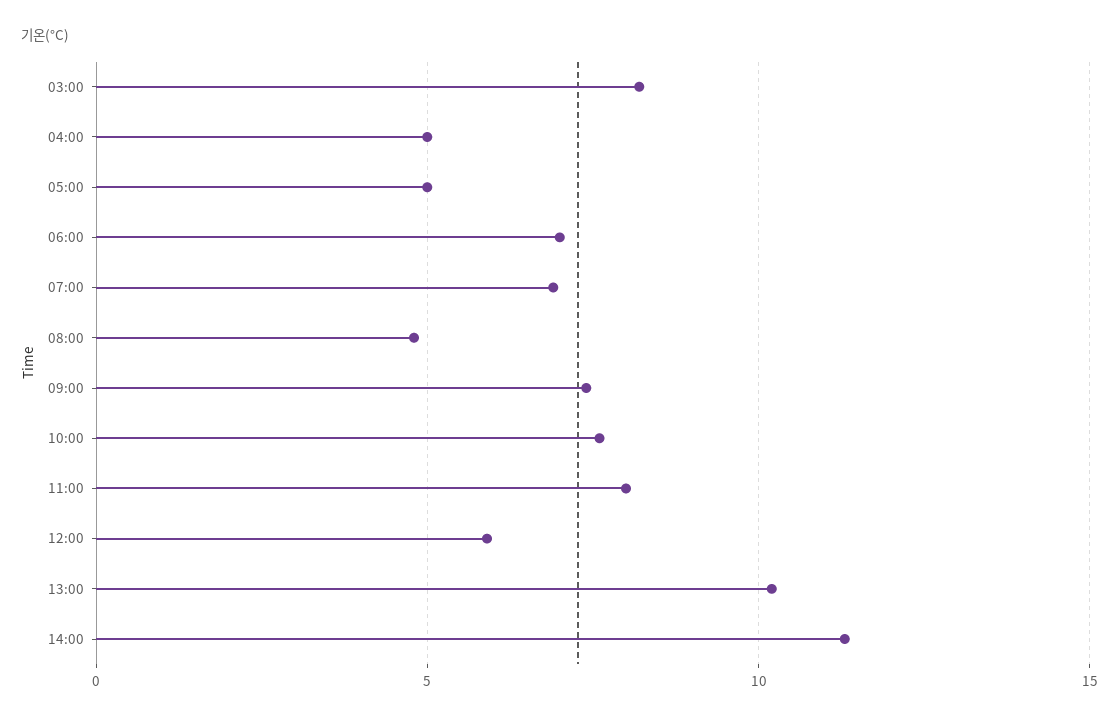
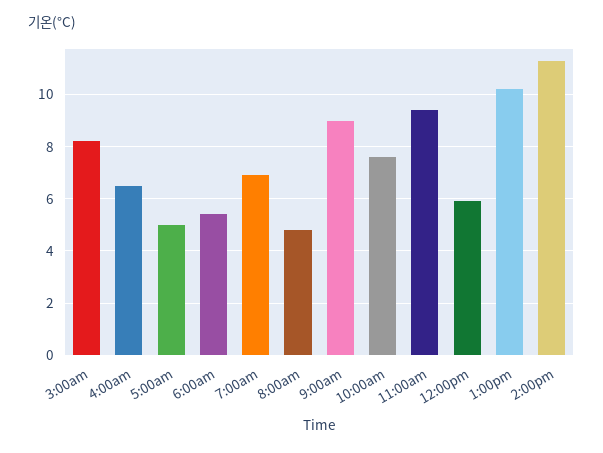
  {
    "03:00": 8,
-   "04:00": 5,
+   "04:00": 6.5,
    "05:00": 5,
-   "06:00": 7,
+   "06:00": 5.5,
    "07:00": 7,
    "08:00": 5,
-   "09:00": 7.5,
+   "09:00": 9,
    "10:00": 7.5,
-   "11:00": 8,
+   "11:00": 9.5,
    "12:00": 6,
    "13:00": 10,
    "14:00": 11.5
  }

